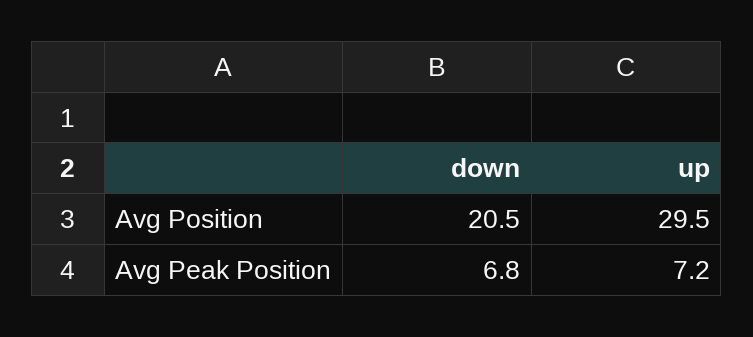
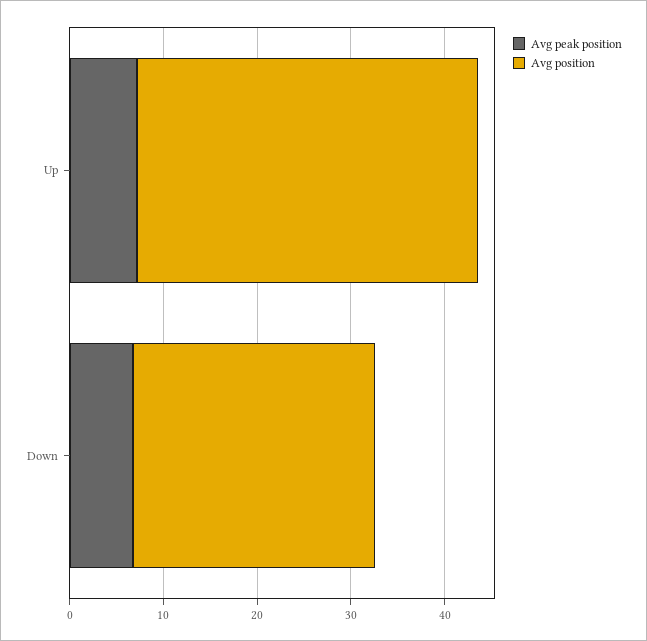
  {
    "Avg Position": {
-     "down": 20.5,
+     "down": 26,
-     "up": 29.5
+     "up": 36
    },
    "Avg Peak Position": {
      "down": 6.8,
      "up": 7.2
    }
  }

